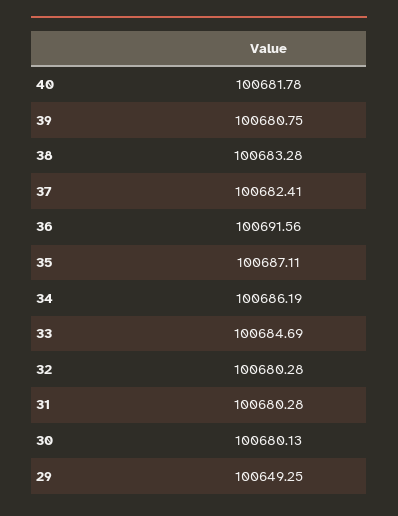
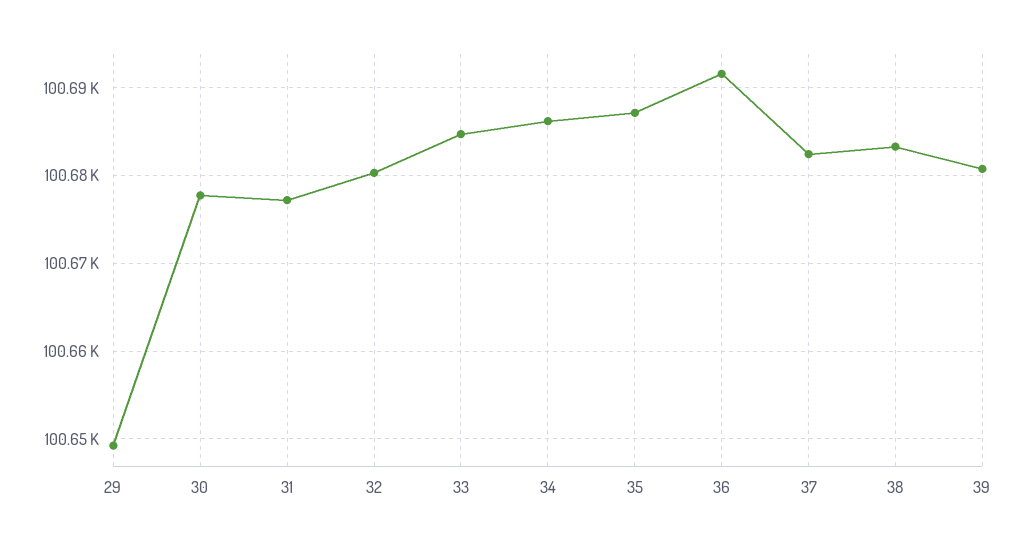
  {
-   "40": 100681.78,
    "39": 100680.75,
    "38": 100683.28,
    "37": 100682.41,
    "36": 100691.56,
    "35": 100687.11,
    "34": 100686.19,
    "33": 100684.69,
    "32": 100680.28,
-   "31": 100680.28,
+   "31": 100677,
-   "30": 100680.13,
+   "30": 100678,
    "29": 100649.25
  }

